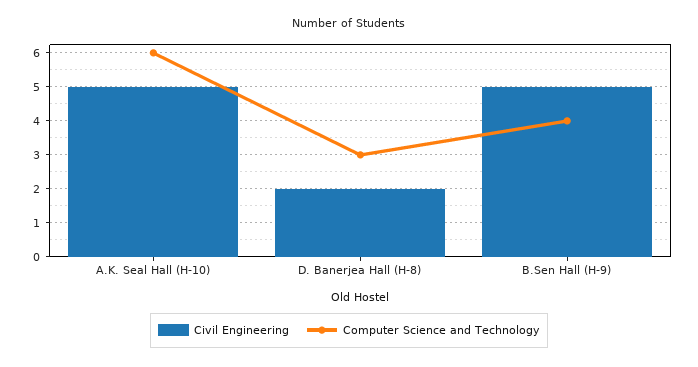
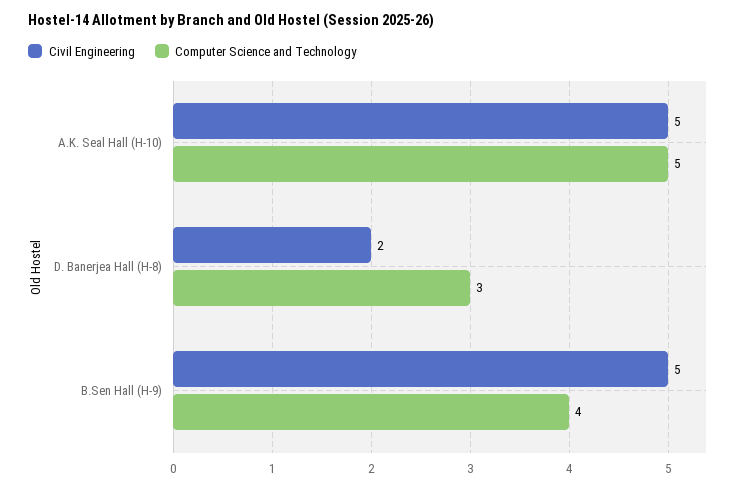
  {
    "Civil Engineering": {
      "A.K. Seal Hall (H-10)": 5,
      "D. Banerjea Hall (H-8)": 2,
      "B.Sen Hall (H-9)": 5
    },
    "Computer Science and Technology": {
-     "A.K. Seal Hall (H-10)": 6,
+     "A.K. Seal Hall (H-10)": 5,
      "D. Banerjea Hall (H-8)": 3,
      "B.Sen Hall (H-9)": 4
    }
  }

